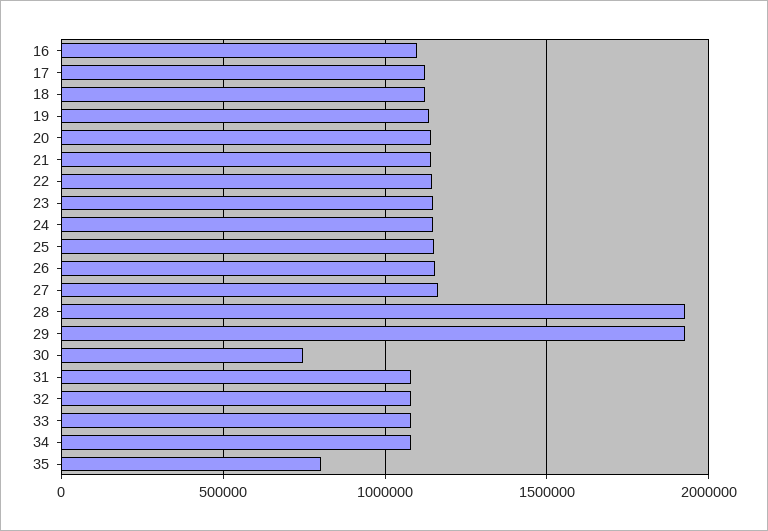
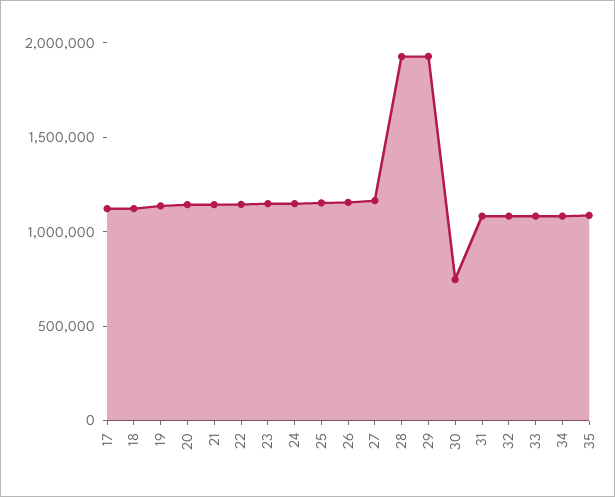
  {
-   "16": 1100000,
    "17": 1100000,
    "18": 1100000,
    "19": 1150000,
    "20": 1150000,
    "21": 1150000,
    "22": 1150000,
    "23": 1150000,
    "24": 1150000,
    "25": 1150000,
    "26": 1150000,
    "27": 1150000,
    "28": 1950000,
    "29": 1950000,
    "30": 750000,
    "31": 1100000,
    "32": 1100000,
    "33": 1100000,
    "34": 1100000,
-   "35": 800000
+   "35": 1100000
  }

